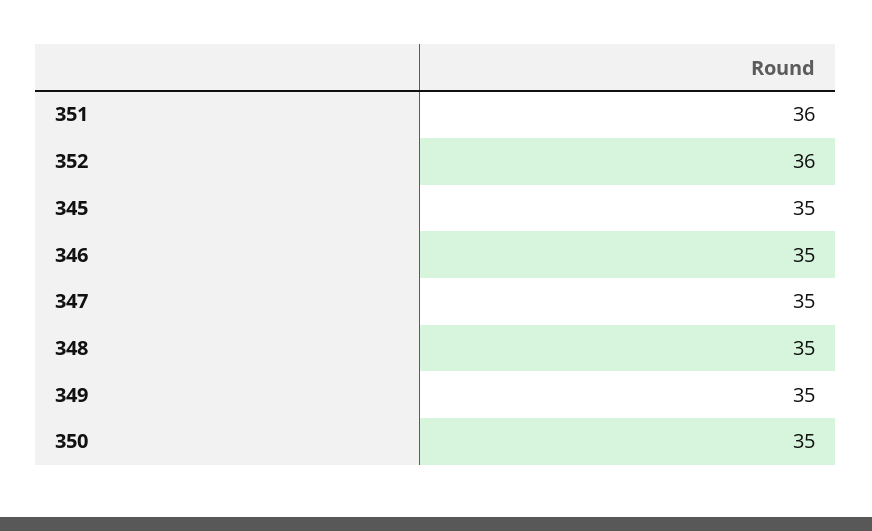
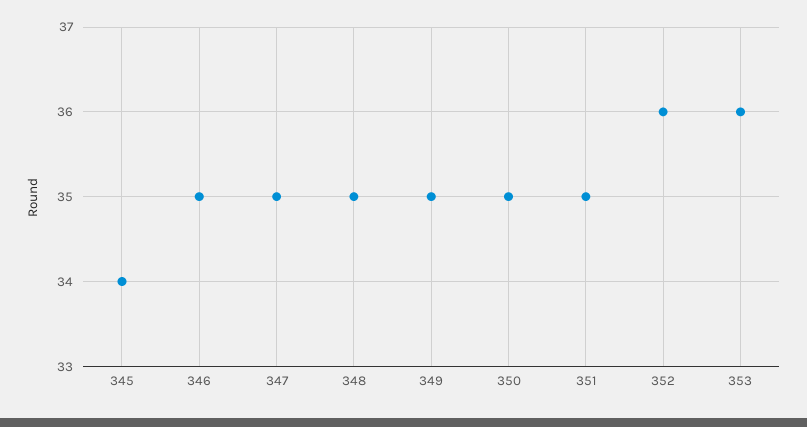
  {
-   "351": 36,
+   "351": 35,
    "352": 36,
-   "345": 35,
+   "345": 34,
    "346": 35,
    "347": 35,
    "348": 35,
    "349": 35,
-   "350": 35
+   "350": 35,
+   "353": 36
  }

